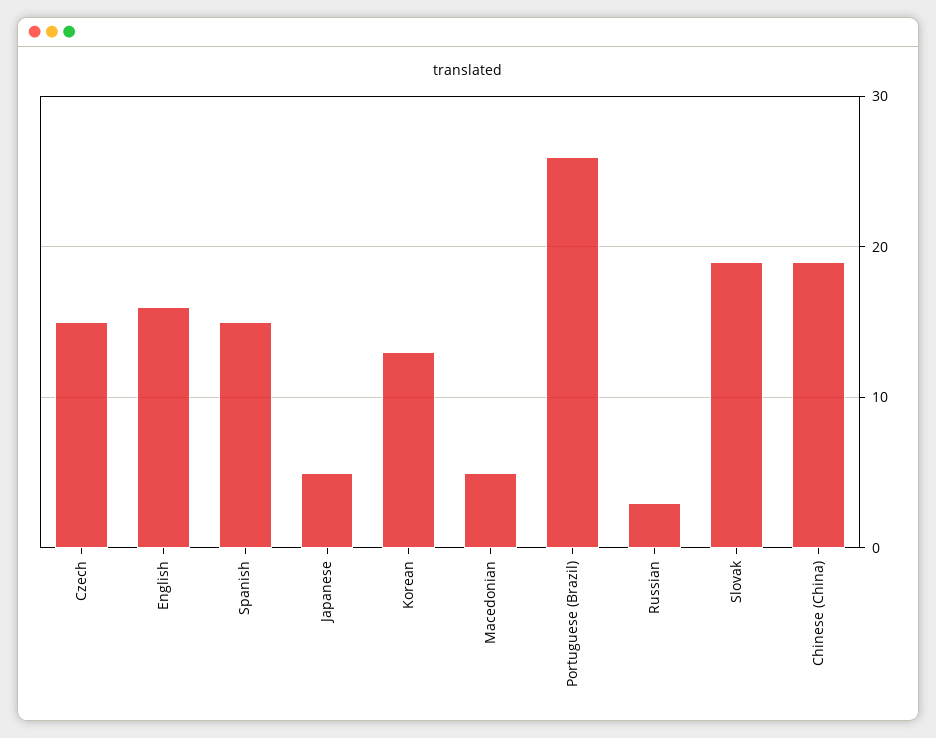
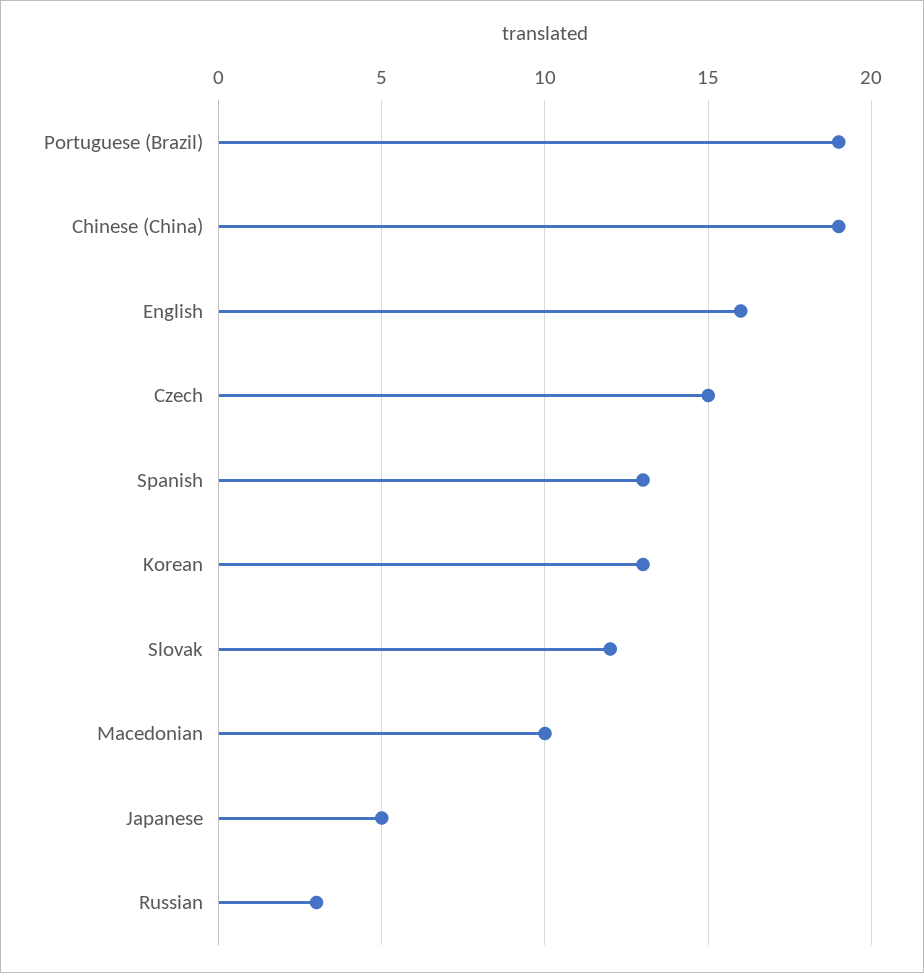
  {
    "Czech": 15,
    "English": 16,
-   "Spanish": 15,
+   "Spanish": 13,
    "Japanese": 5,
    "Korean": 13,
-   "Macedonian": 5,
+   "Macedonian": 10,
-   "Portuguese (Brazil)": 26,
+   "Portuguese (Brazil)": 19,
    "Russian": 3,
-   "Slovak": 19,
+   "Slovak": 12,
    "Chinese (China)": 19
  }

